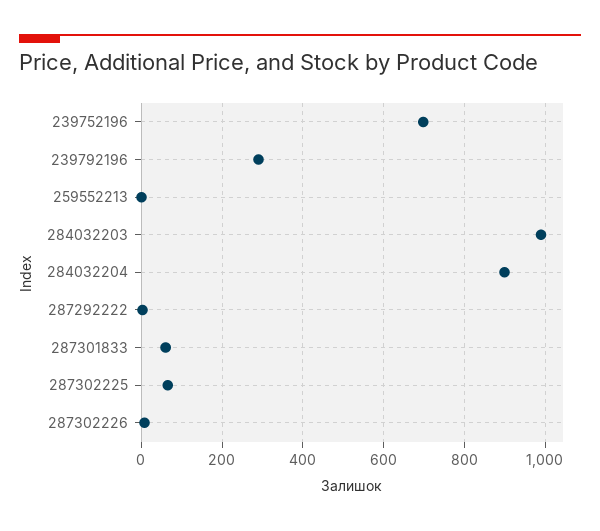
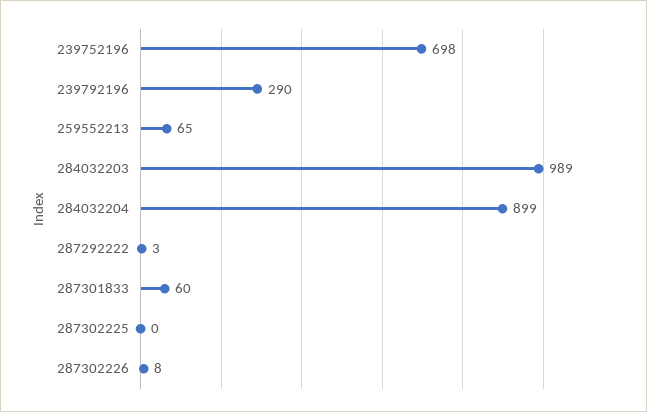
  {
    "239752196": 698,
    "239792196": 290,
-   "259552213": 0,
+   "259552213": 65,
    "284032203": 989,
    "284032204": 899,
    "287292222": 3,
    "287301833": 60,
-   "287302225": 60,
+   "287302225": 0,
    "287302226": 8
  }

